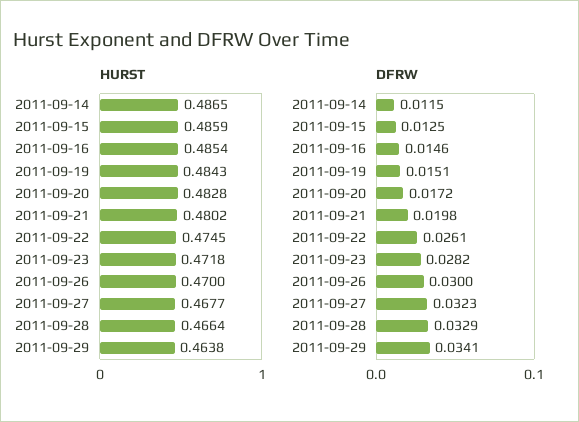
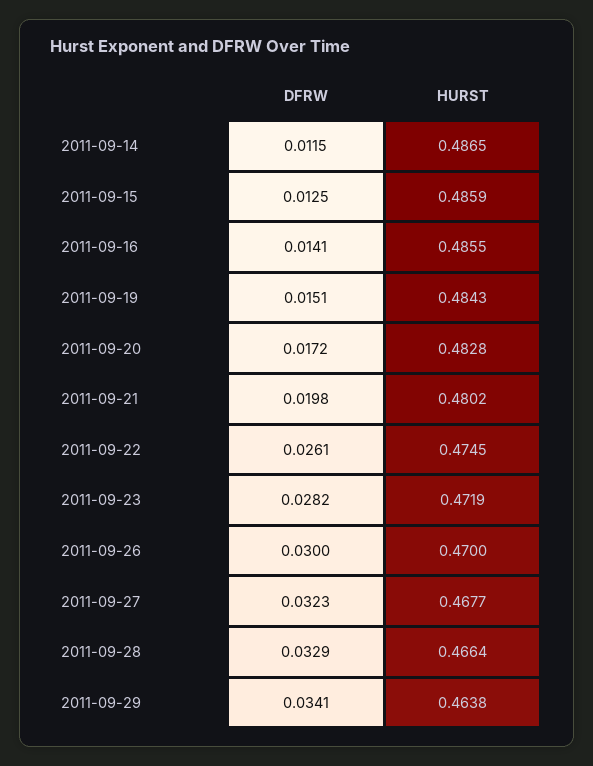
  {
    "HURST": {
      "2011-09-14": 0.4865,
      "2011-09-15": 0.4859,
-     "2011-09-16": 0.4854,
+     "2011-09-16": 0.4855,
      "2011-09-19": 0.4843,
      "2011-09-20": 0.4828,
      "2011-09-21": 0.4802,
      "2011-09-22": 0.4745,
-     "2011-09-23": 0.4718,
+     "2011-09-23": 0.4719,
      "2011-09-26": 0.47,
      "2011-09-27": 0.4677,
      "2011-09-28": 0.4664,
      "2011-09-29": 0.4638
    },
    "DFRW": {
      "2011-09-14": 0.0115,
      "2011-09-15": 0.0125,
-     "2011-09-16": 0.0146,
+     "2011-09-16": 0.0141,
      "2011-09-19": 0.0151,
      "2011-09-20": 0.0172,
      "2011-09-21": 0.0198,
      "2011-09-22": 0.0261,
      "2011-09-23": 0.0282,
      "2011-09-26": 0.03,
      "2011-09-27": 0.0323,
      "2011-09-28": 0.0329,
      "2011-09-29": 0.0341
    }
  }

